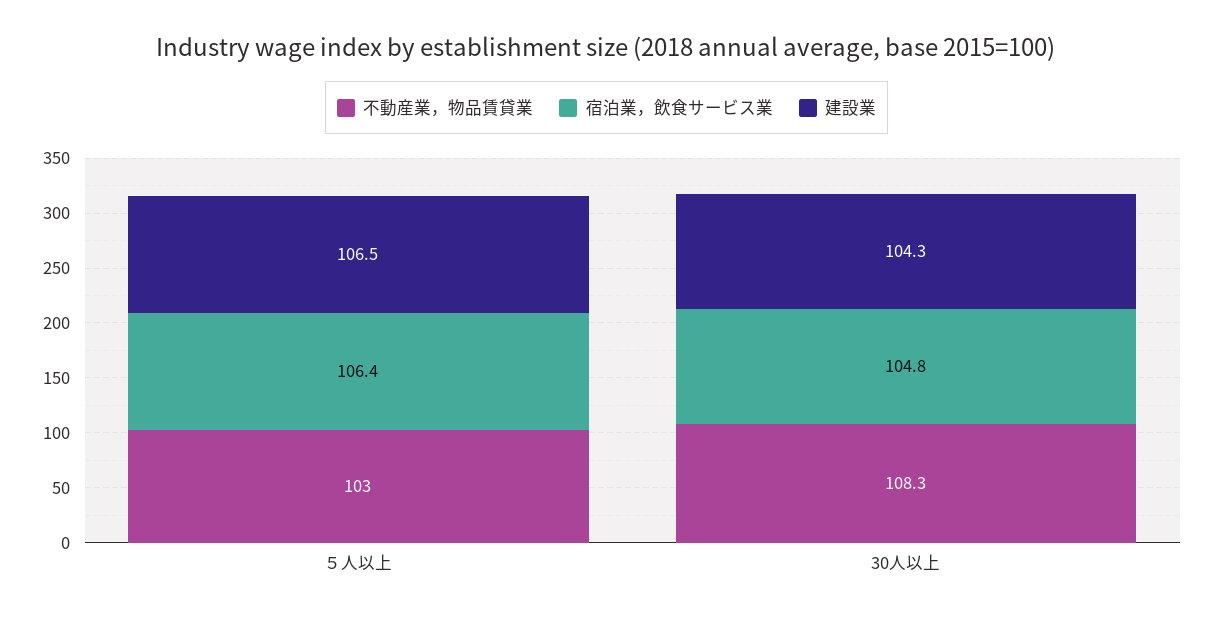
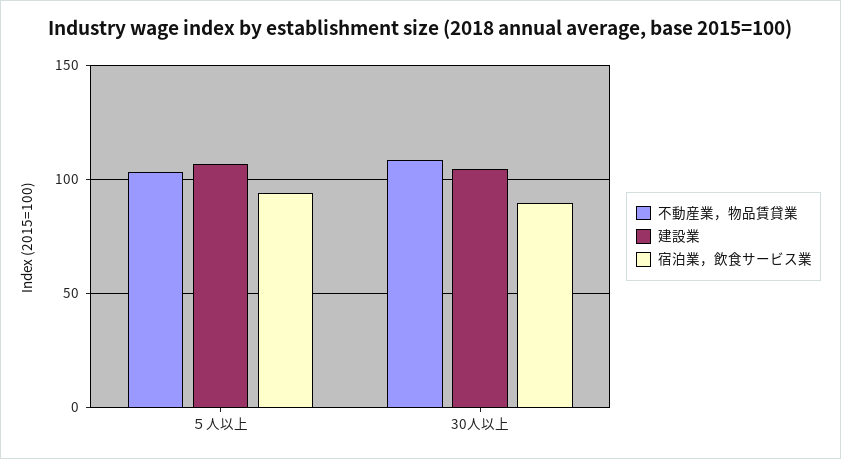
  {
    "不動産業，物品賃貸業": {
      "５人以上": 103,
      "30人以上": 108.3
    },
    "宿泊業，飲食サービス業": {
-     "５人以上": 106.4,
+     "５人以上": 95,
-     "30人以上": 104.8
+     "30人以上": 90
    },
    "建設業": {
      "５人以上": 106.5,
      "30人以上": 104.3
    }
  }

